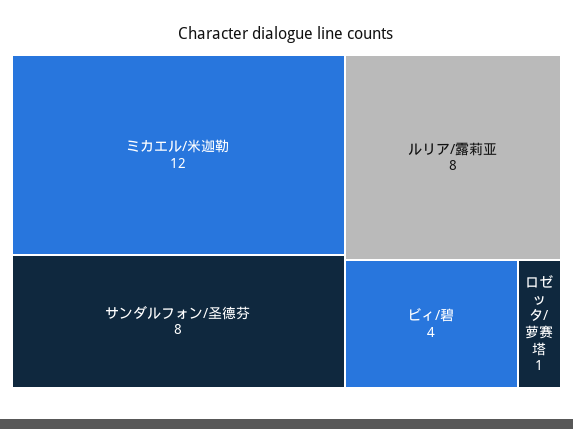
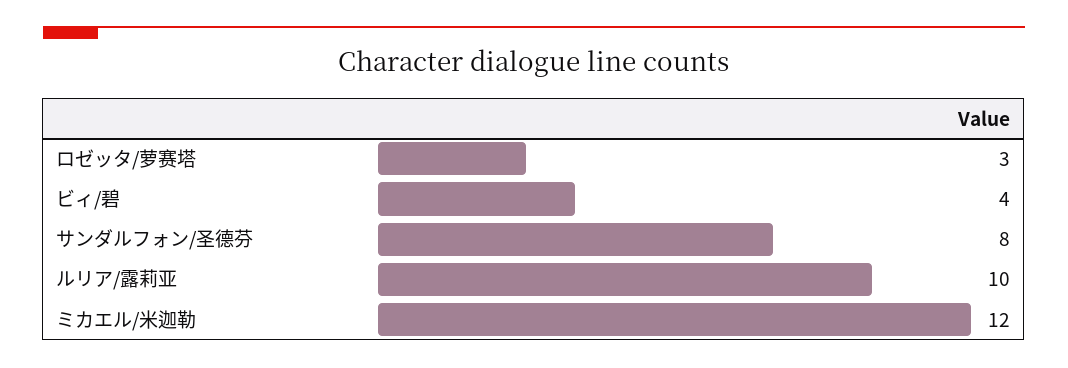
  {
    "ミカエル/米迦勒": 12,
    "サンダルフォン/圣德芬": 8,
-   "ルリア/露莉亚": 8,
+   "ルリア/露莉亚": 10,
    "ビィ/碧": 4,
-   "ロゼッタ/萝赛塔": 1
+   "ロゼッタ/萝赛塔": 3
  }

